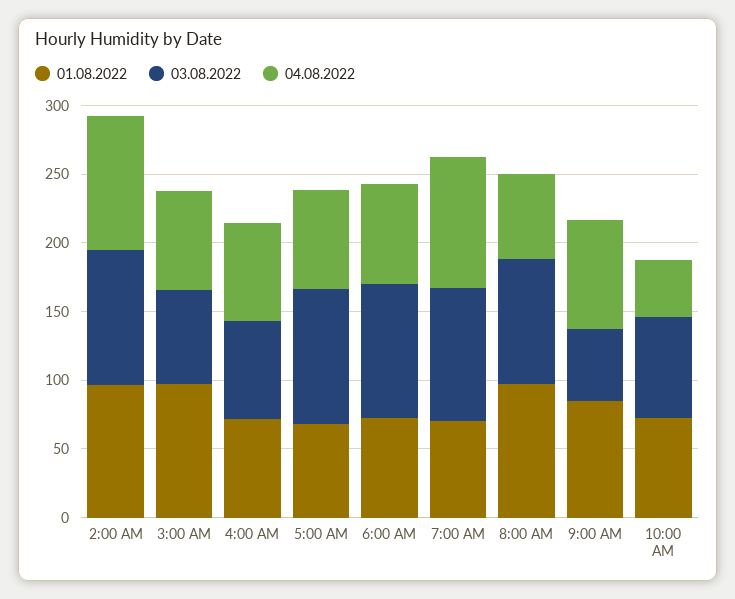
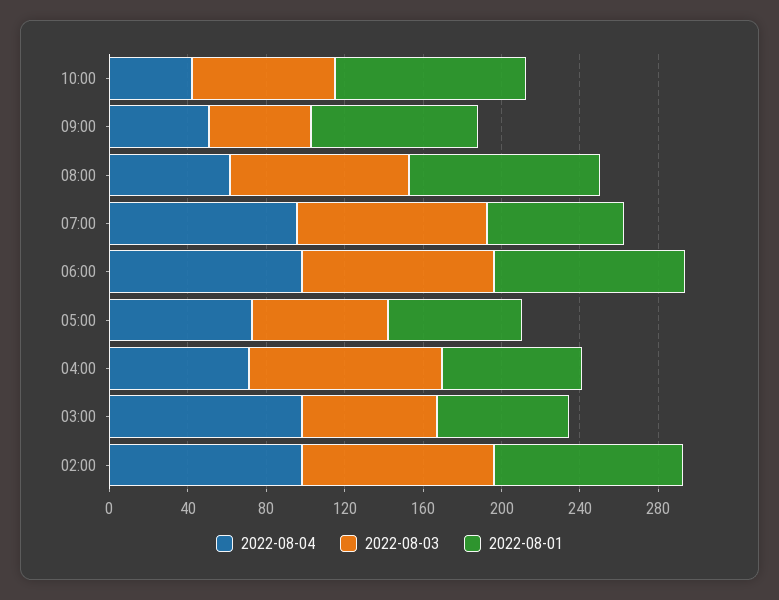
  {
    "01.08.2022": {
      "2:00 AM": 100,
-     "3:00 AM": 100,
+     "3:00 AM": 70,
      "4:00 AM": 70,
      "5:00 AM": 70,
-     "6:00 AM": 70,
+     "6:00 AM": 100,
      "7:00 AM": 70,
      "8:00 AM": 100,
      "9:00 AM": 90,
-     "10:00 AM": 70
+     "10:00 AM": 100
    },
    "03.08.2022": {
      "2:00 AM": 100,
      "3:00 AM": 70,
-     "4:00 AM": 70,
+     "4:00 AM": 100,
-     "5:00 AM": 100,
+     "5:00 AM": 70,
      "6:00 AM": 100,
      "7:00 AM": 100,
      "8:00 AM": 90,
      "9:00 AM": 50,
      "10:00 AM": 70
    },
    "04.08.2022": {
      "2:00 AM": 100,
-     "3:00 AM": 70,
+     "3:00 AM": 100,
      "4:00 AM": 70,
      "5:00 AM": 70,
-     "6:00 AM": 70,
+     "6:00 AM": 100,
      "7:00 AM": 100,
      "8:00 AM": 60,
-     "9:00 AM": 80,
+     "9:00 AM": 50,
      "10:00 AM": 40
    }
  }

